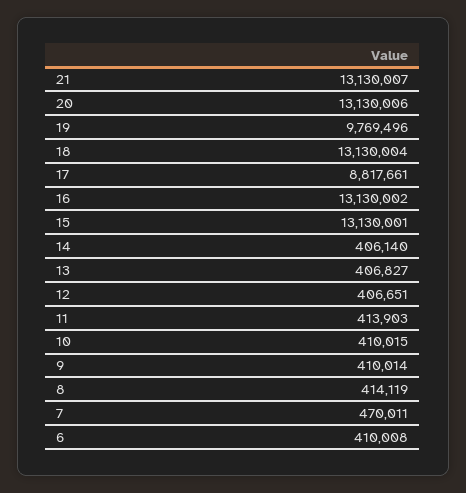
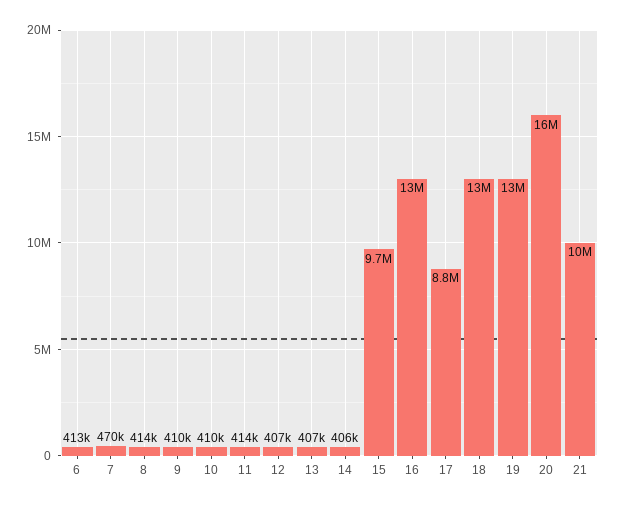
  {
-   "21": 13130007,
+   "21": 10000000,
-   "20": 13130006,
+   "20": 16000000,
-   "19": 9769496,
+   "19": 13000000,
    "18": 13130004,
    "17": 8817661,
    "16": 13130002,
-   "15": 13130001,
+   "15": 9700000,
    "14": 406140,
    "13": 406827,
    "12": 406651,
    "11": 413903,
    "10": 410015,
    "9": 410014,
    "8": 414119,
    "7": 470011,
-   "6": 410008
+   "6": 413000
  }

